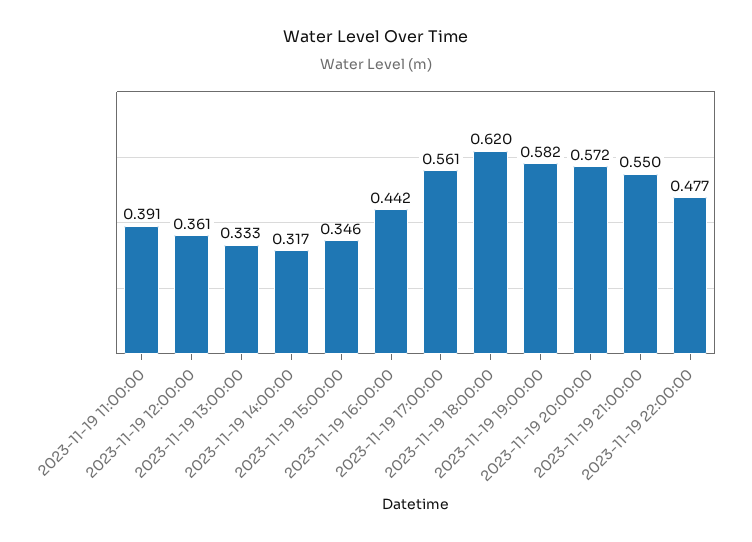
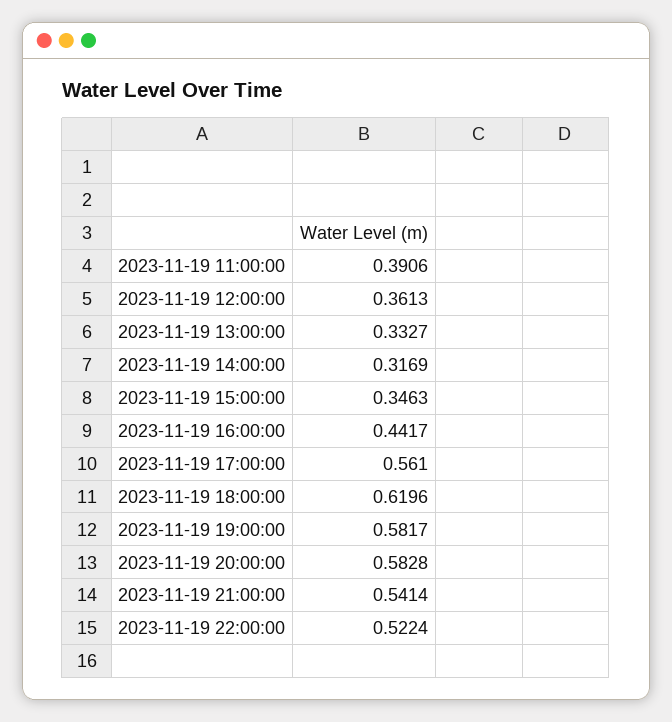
  {
    "2023-11-19 11:00:00": 0.3906,
    "2023-11-19 12:00:00": 0.3613,
    "2023-11-19 13:00:00": 0.3327,
    "2023-11-19 14:00:00": 0.3169,
    "2023-11-19 15:00:00": 0.3463,
    "2023-11-19 16:00:00": 0.4417,
    "2023-11-19 17:00:00": 0.561,
    "2023-11-19 18:00:00": 0.6196,
    "2023-11-19 19:00:00": 0.5817,
-   "2023-11-19 20:00:00": 0.572,
+   "2023-11-19 20:00:00": 0.5828,
-   "2023-11-19 21:00:00": 0.55,
+   "2023-11-19 21:00:00": 0.5414,
-   "2023-11-19 22:00:00": 0.477
+   "2023-11-19 22:00:00": 0.5224
  }

